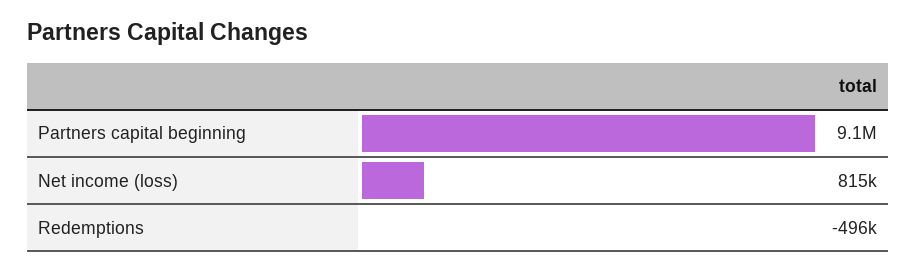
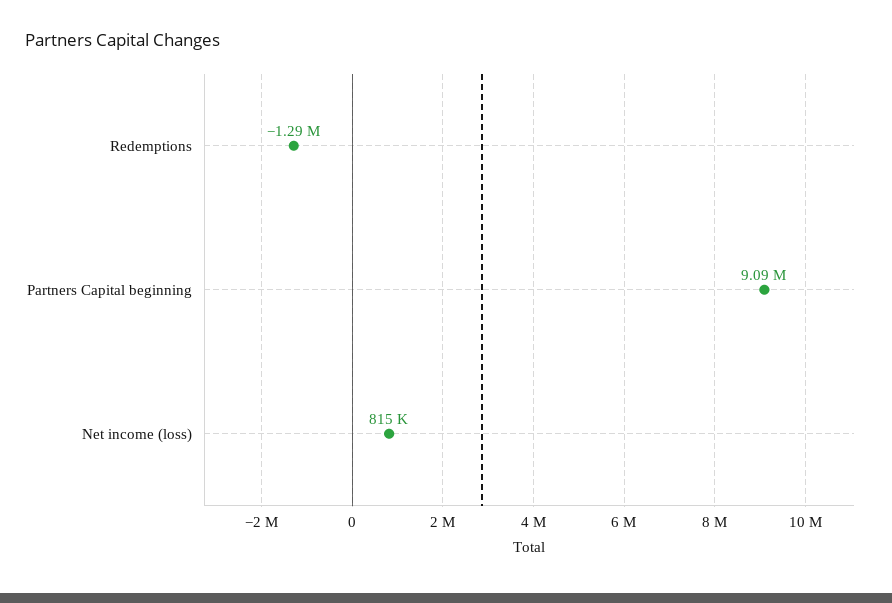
  {
    "Partners capital beginning": 9090000,
    "Net income (loss)": 815000,
-   "Redemptions": -496000
+   "Redemptions": -1290000
  }

